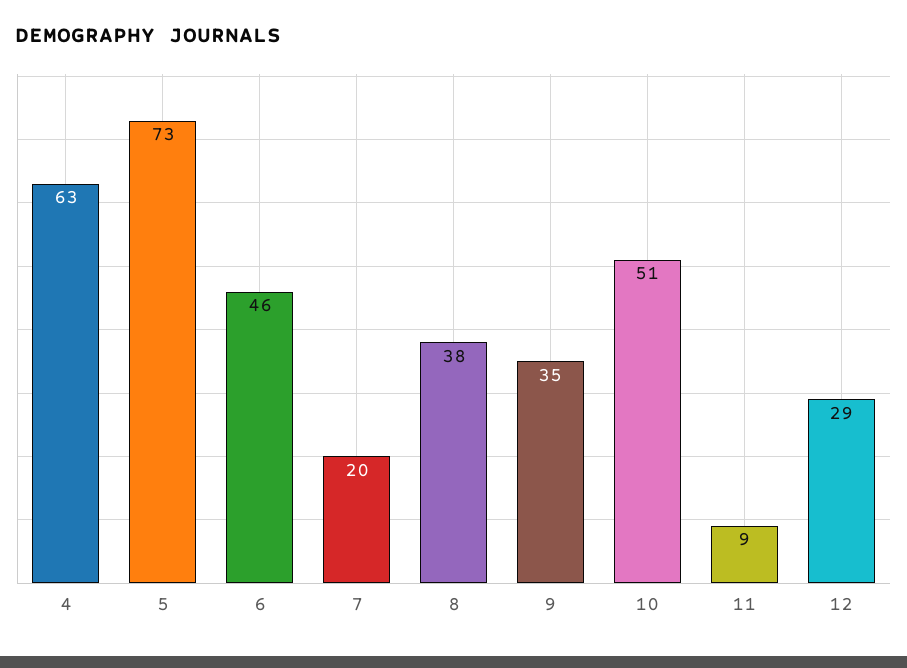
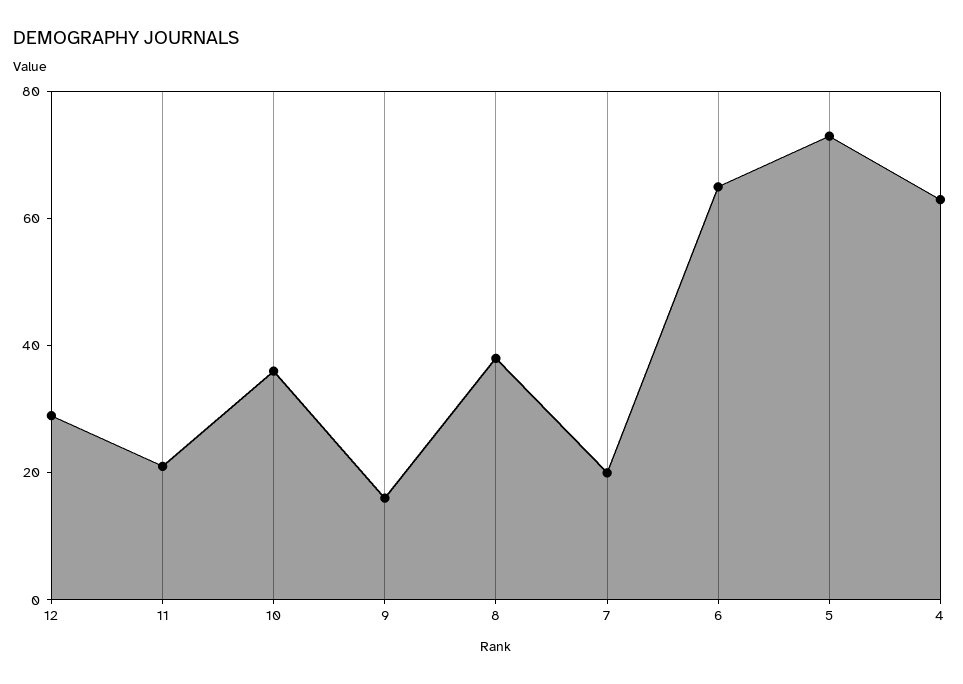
  {
    "4": 63,
    "5": 73,
-   "6": 46,
+   "6": 65,
    "7": 20,
    "8": 38,
-   "9": 35,
+   "9": 15,
-   "10": 51,
+   "10": 35,
-   "11": 9,
+   "11": 20,
    "12": 29
  }

